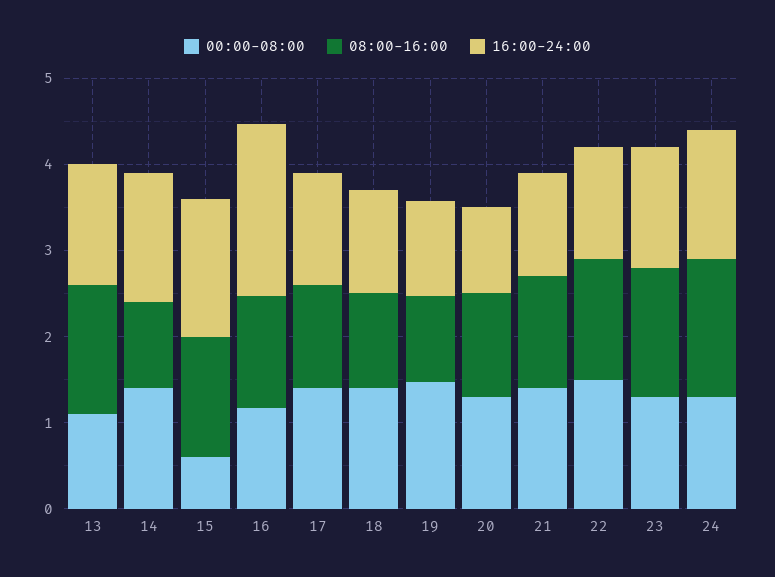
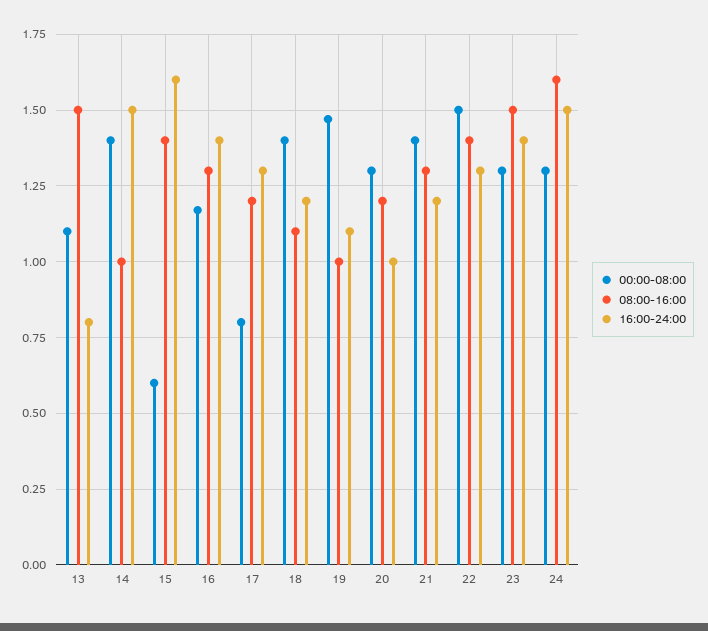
  {
    "00:00-08:00": {
      "13": 1.1,
      "14": 1.4,
      "15": 0.6,
      "16": 1.15,
-     "17": 1.4,
+     "17": 0.8,
      "18": 1.4,
      "19": 1.45,
      "20": 1.3,
      "21": 1.4,
      "22": 1.5,
      "23": 1.3,
      "24": 1.3
    },
    "08:00-16:00": {
      "13": 1.5,
      "14": 1,
      "15": 1.4,
      "16": 1.3,
      "17": 1.2,
      "18": 1.1,
      "19": 1,
      "20": 1.2,
      "21": 1.3,
      "22": 1.4,
      "23": 1.5,
      "24": 1.6
    },
    "16:00-24:00": {
-     "13": 1.4,
+     "13": 0.8,
      "14": 1.5,
      "15": 1.6,
-     "16": 2,
+     "16": 1.4,
      "17": 1.3,
      "18": 1.2,
      "19": 1.1,
      "20": 1,
      "21": 1.2,
      "22": 1.3,
      "23": 1.4,
      "24": 1.5
    }
  }

